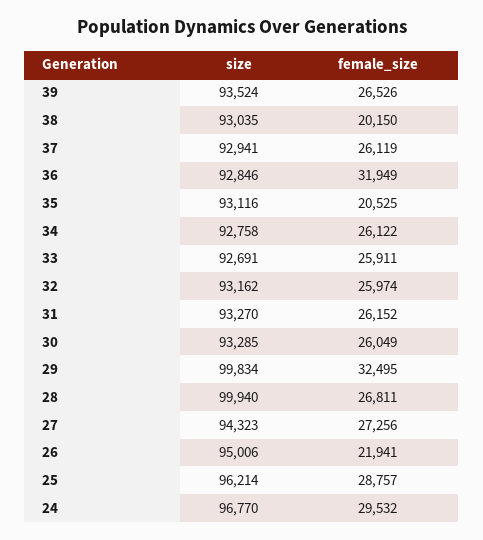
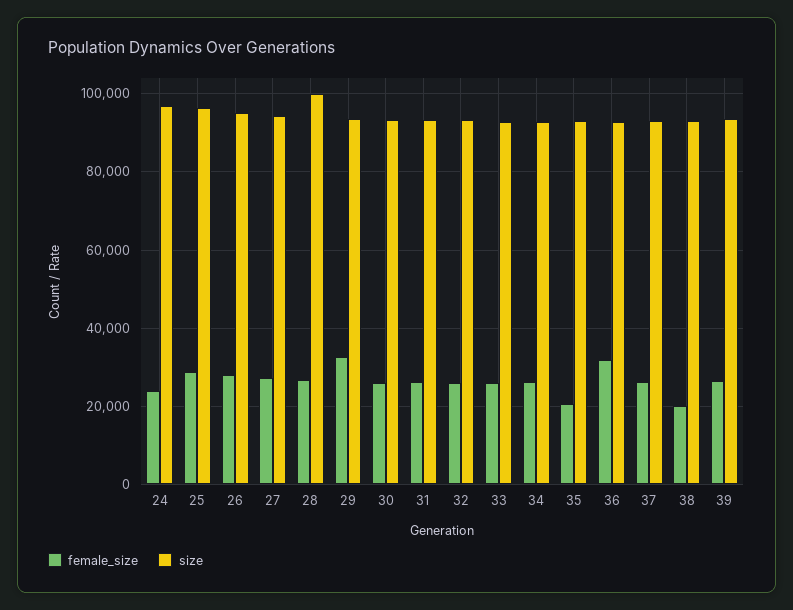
  {
    "size": {
      "39": 93524,
      "38": 93035,
      "37": 92941,
      "36": 92846,
      "35": 93116,
      "34": 92758,
      "33": 92691,
      "32": 93162,
      "31": 93270,
      "30": 93285,
-     "29": 99834,
+     "29": 94000,
      "28": 99940,
      "27": 94323,
      "26": 95006,
      "25": 96214,
      "24": 96770
    },
    "female_size": {
      "39": 26526,
      "38": 20150,
      "37": 26119,
      "36": 31949,
      "35": 20525,
      "34": 26122,
      "33": 25911,
      "32": 25974,
      "31": 26152,
      "30": 26049,
      "29": 32495,
      "28": 26811,
      "27": 27256,
-     "26": 21941,
+     "26": 28000,
      "25": 28757,
-     "24": 29532
+     "24": 24000
    }
  }

